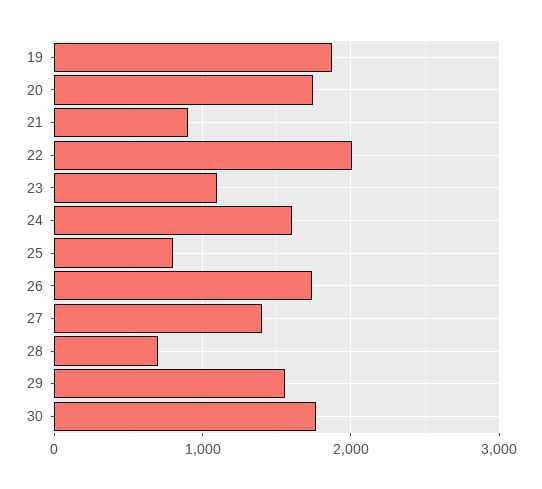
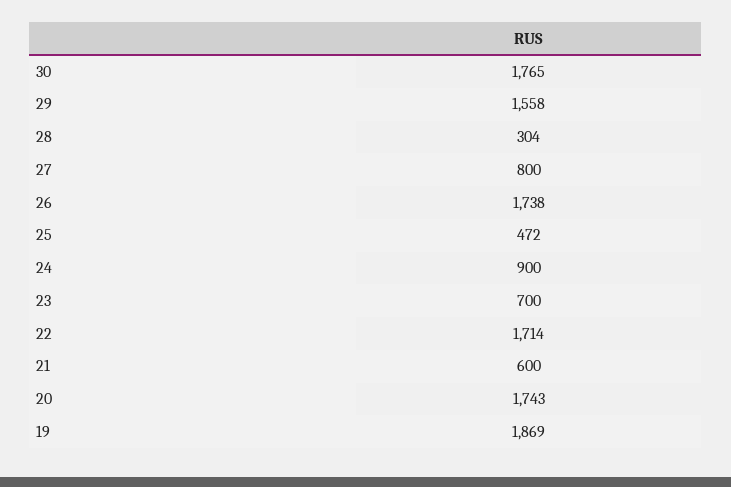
  {
    "19": 1869,
    "20": 1743,
-   "21": 900,
+   "21": 600,
-   "22": 2000,
+   "22": 1714,
-   "23": 1100,
+   "23": 700,
-   "24": 1600,
+   "24": 900,
-   "25": 800,
+   "25": 472,
    "26": 1738,
-   "27": 1400,
+   "27": 800,
-   "28": 700,
+   "28": 304,
    "29": 1558,
    "30": 1765
  }

